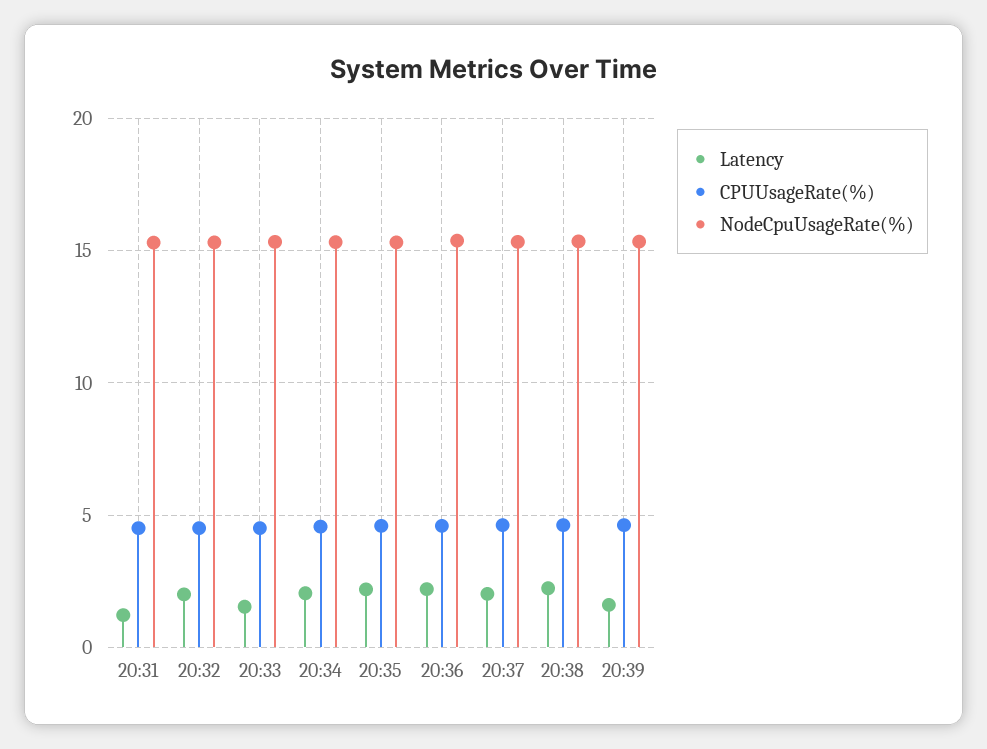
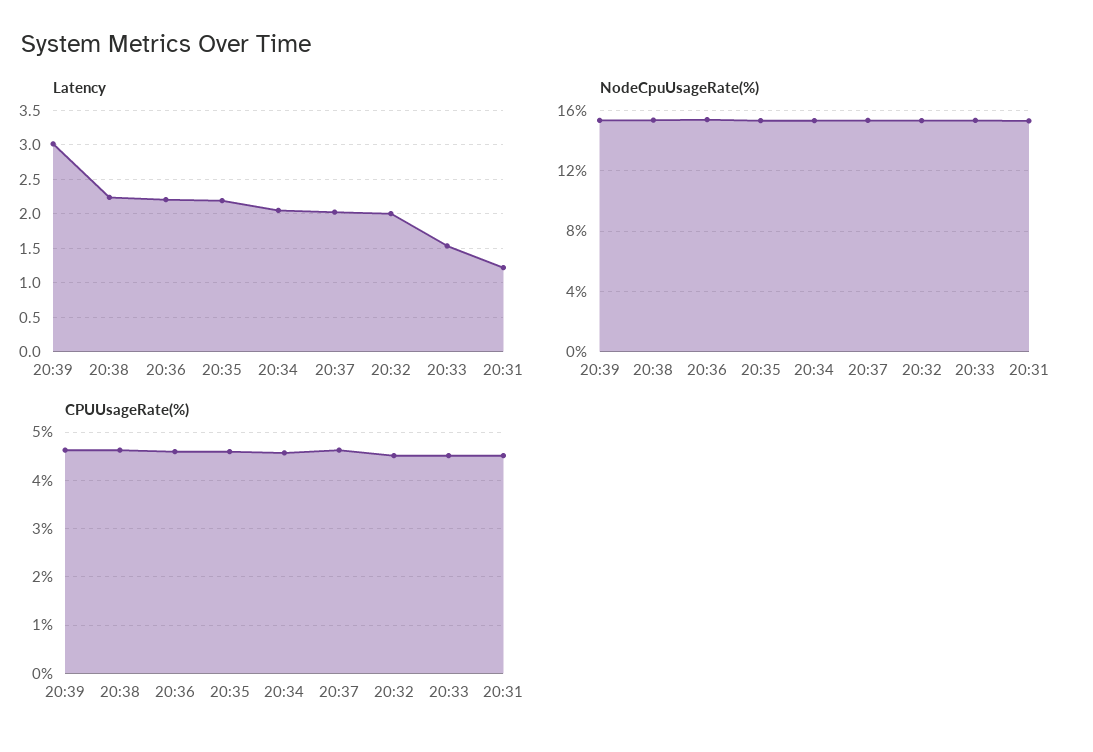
  {
    "Latency": {
      "20:31": 1.2,
      "20:32": 2,
      "20:33": 1.5,
      "20:34": 2,
      "20:35": 2.2,
      "20:36": 2.2,
      "20:37": 2,
      "20:38": 2.2,
-     "20:39": 1.5
+     "20:39": 3
    },
    "CPUUsageRate(%)": {
      "20:31": 4.6,
      "20:32": 4.6,
      "20:33": 4.6,
      "20:34": 4.6,
      "20:35": 4.6,
      "20:36": 4.6,
      "20:37": 4.6,
      "20:38": 4.6,
      "20:39": 4.6
    },
    "NodeCpuUsageRate(%)": {
      "20:31": 15.5,
      "20:32": 15.5,
      "20:33": 15.5,
      "20:34": 15.5,
      "20:35": 15.5,
      "20:36": 15.5,
      "20:37": 15.5,
      "20:38": 15.5,
      "20:39": 15.5
    }
  }

